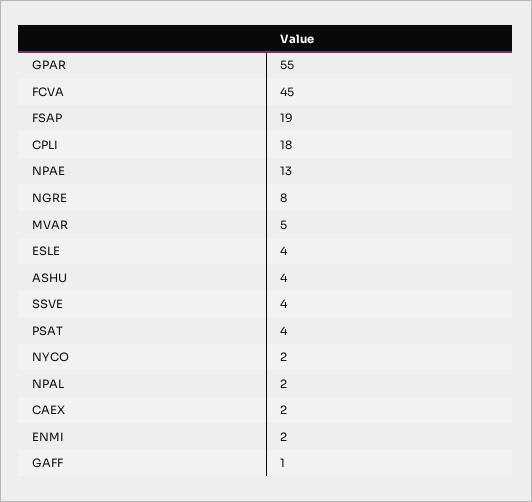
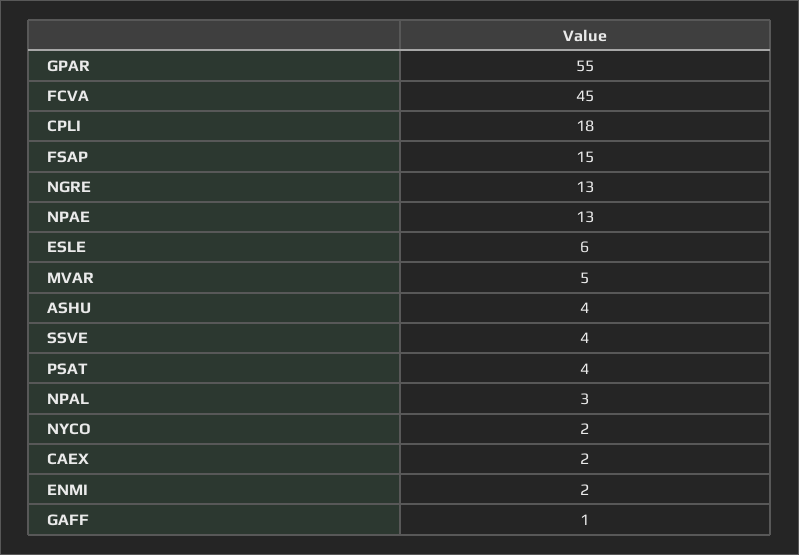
  {
    "GPAR": 55,
    "FCVA": 45,
-   "FSAP": 19,
+   "FSAP": 15,
    "CPLI": 18,
    "NPAE": 13,
-   "NGRE": 8,
+   "NGRE": 13,
    "MVAR": 5,
-   "ESLE": 4,
+   "ESLE": 6,
    "ASHU": 4,
    "SSVE": 4,
    "PSAT": 4,
    "NYCO": 2,
-   "NPAL": 2,
+   "NPAL": 3,
    "CAEX": 2,
    "ENMI": 2,
    "GAFF": 1
  }

